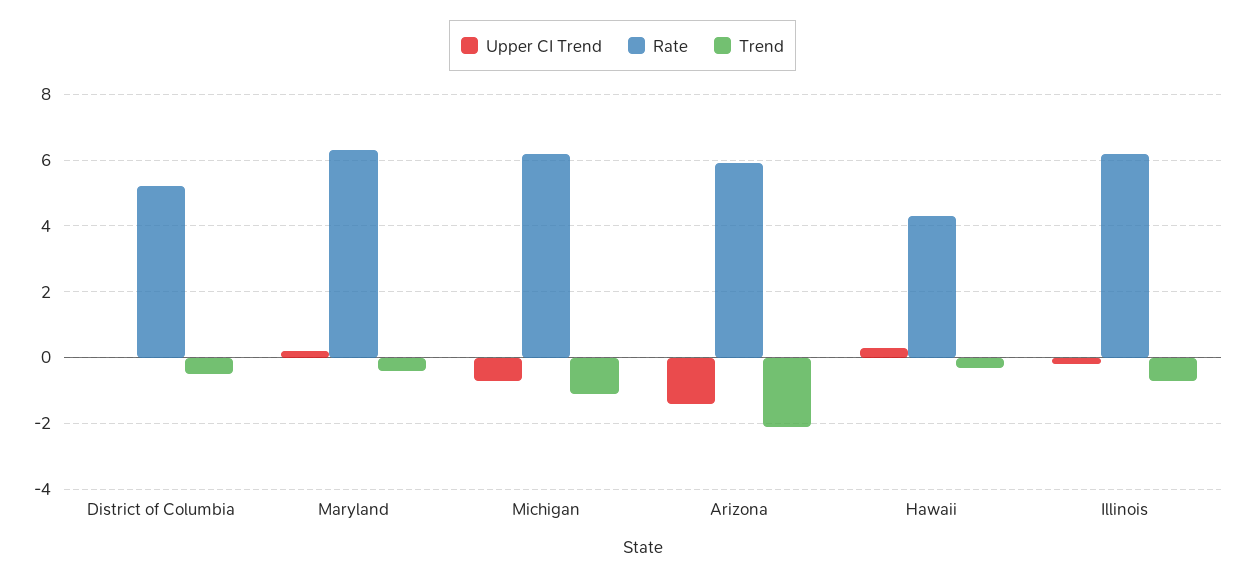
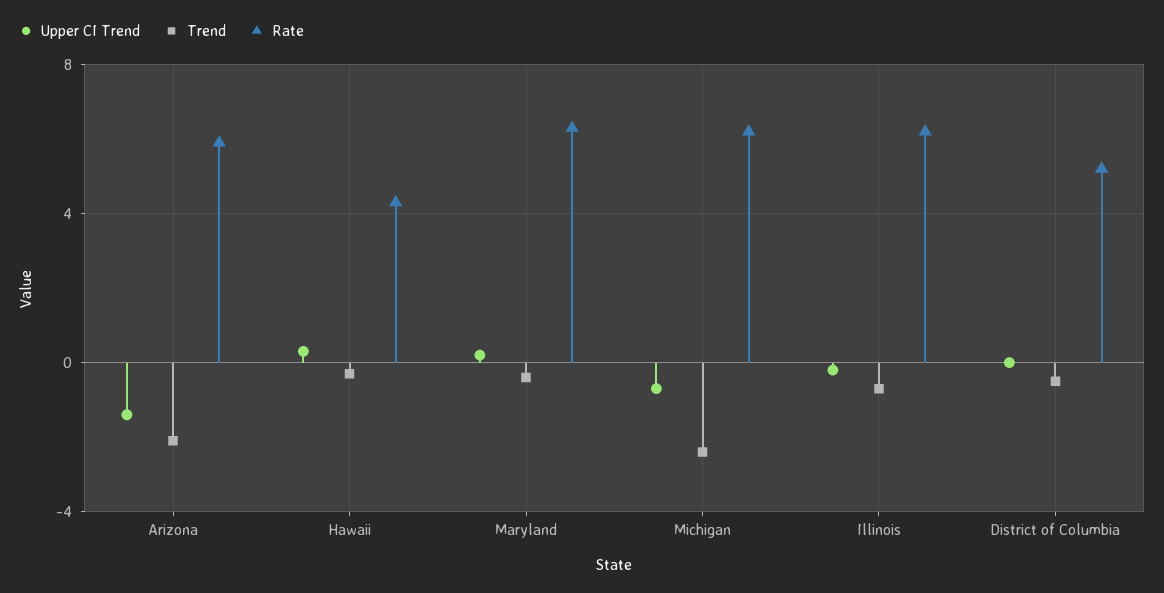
  {
    "Upper CI Trend": {
      "District of Columbia": 0,
      "Maryland": 0,
      "Michigan": -0.5,
      "Arizona": -1.5,
      "Hawaii": 0.5,
      "Illinois": 0
    },
    "Rate": {
      "District of Columbia": 5,
      "Maryland": 6.5,
      "Michigan": 6,
      "Arizona": 6,
      "Hawaii": 4.5,
      "Illinois": 6
    },
    "Trend": {
      "District of Columbia": -0.5,
      "Maryland": -0.5,
-     "Michigan": -1,
+     "Michigan": -2.5,
      "Arizona": -2,
      "Hawaii": -0.5,
      "Illinois": -0.5
    }
  }

